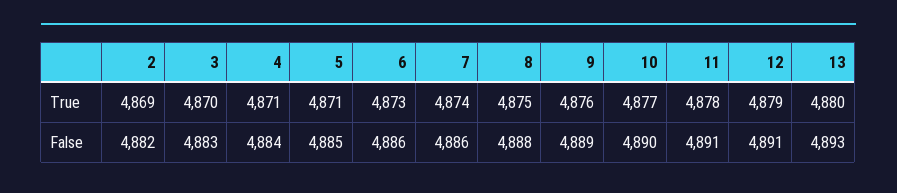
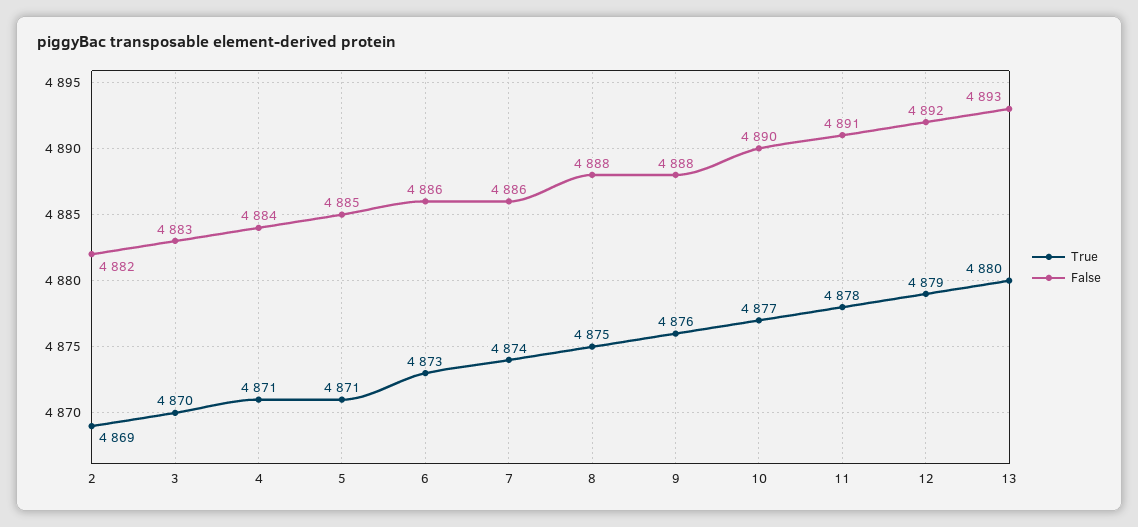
  {
    "True": {
      "2": 4869,
      "3": 4870,
      "4": 4871,
      "5": 4871,
      "6": 4873,
      "7": 4874,
      "8": 4875,
      "9": 4876,
      "10": 4877,
      "11": 4878,
      "12": 4879,
      "13": 4880
    },
    "False": {
      "2": 4882,
      "3": 4883,
      "4": 4884,
      "5": 4885,
      "6": 4886,
      "7": 4886,
      "8": 4888,
-     "9": 4889,
+     "9": 4888,
      "10": 4890,
      "11": 4891,
-     "12": 4891,
+     "12": 4892,
      "13": 4893
    }
  }

